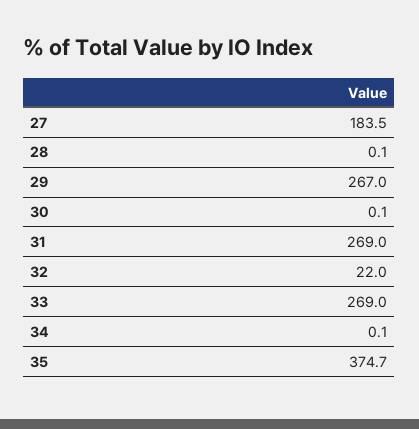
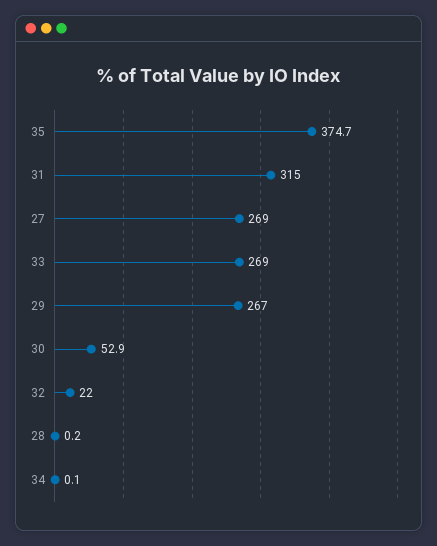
  {
-   "27": 183.5,
+   "27": 269,
-   "28": 0.1,
+   "28": 0.2,
    "29": 267,
-   "30": 0.1,
+   "30": 52.9,
-   "31": 269,
+   "31": 315,
    "32": 22,
    "33": 269,
    "34": 0.1,
    "35": 374.7
  }

